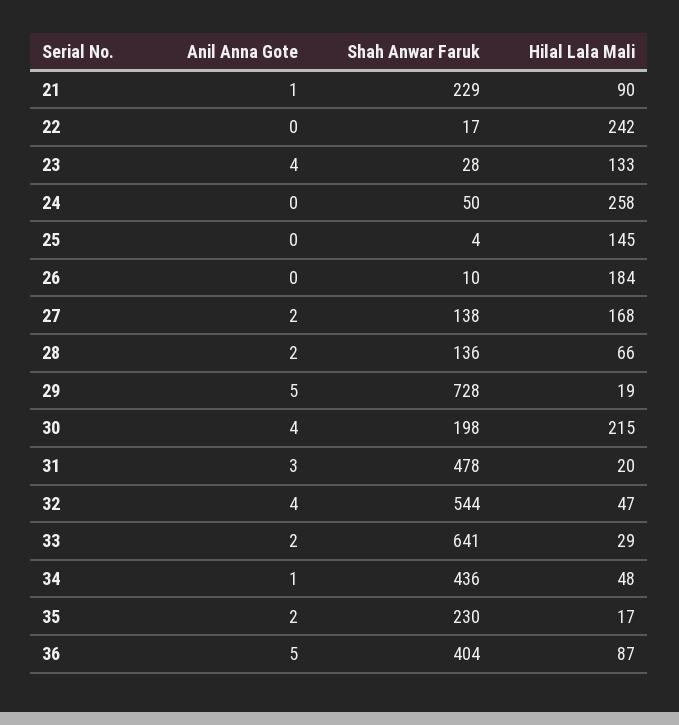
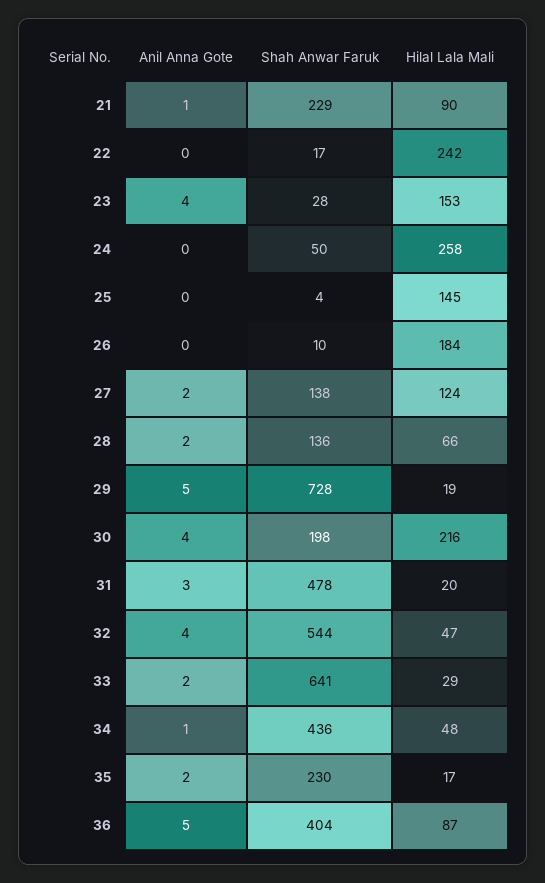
  {
    "Anil Anna Gote": {
      "21": 1,
      "22": 0,
      "23": 4,
      "24": 0,
      "25": 0,
      "26": 0,
      "27": 2,
      "28": 2,
      "29": 5,
      "30": 4,
      "31": 3,
      "32": 4,
      "33": 2,
      "34": 1,
      "35": 2,
      "36": 5
    },
    "Shah Anwar Faruk": {
      "21": 229,
      "22": 17,
      "23": 28,
      "24": 50,
      "25": 4,
      "26": 10,
      "27": 138,
      "28": 136,
      "29": 728,
      "30": 198,
      "31": 478,
      "32": 544,
      "33": 641,
      "34": 436,
      "35": 230,
      "36": 404
    },
    "Hilal Lala Mali": {
      "21": 90,
      "22": 242,
-     "23": 133,
+     "23": 153,
      "24": 258,
      "25": 145,
      "26": 184,
-     "27": 168,
+     "27": 124,
      "28": 66,
      "29": 19,
-     "30": 215,
+     "30": 216,
      "31": 20,
      "32": 47,
      "33": 29,
      "34": 48,
      "35": 17,
      "36": 87
    }
  }

